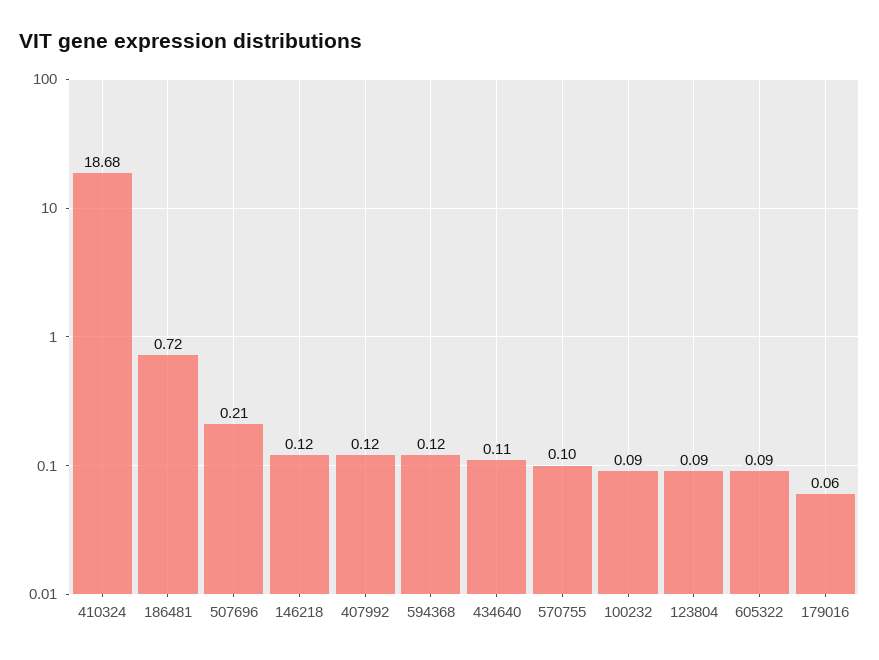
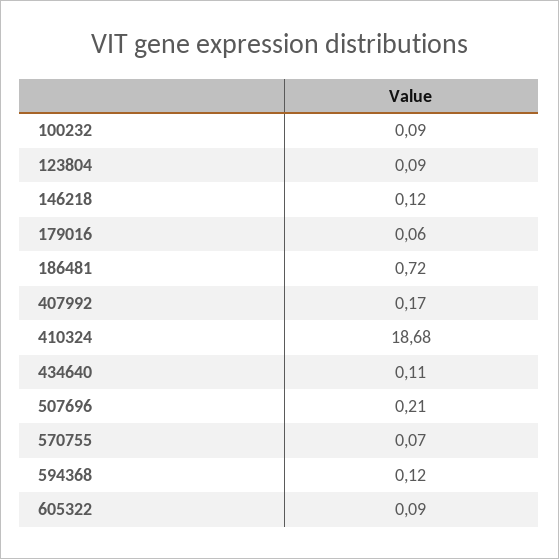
  {
    "410324": 18.68,
    "186481": 0.72,
    "507696": 0.21,
    "146218": 0.12,
-   "407992": 0.12,
+   "407992": 0.17,
    "594368": 0.12,
    "434640": 0.11,
-   "570755": 0.1,
+   "570755": 0.07,
    "100232": 0.09,
    "123804": 0.09,
    "605322": 0.09,
    "179016": 0.06
  }

